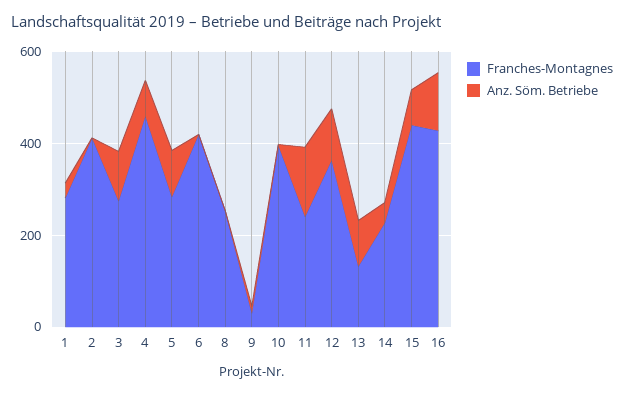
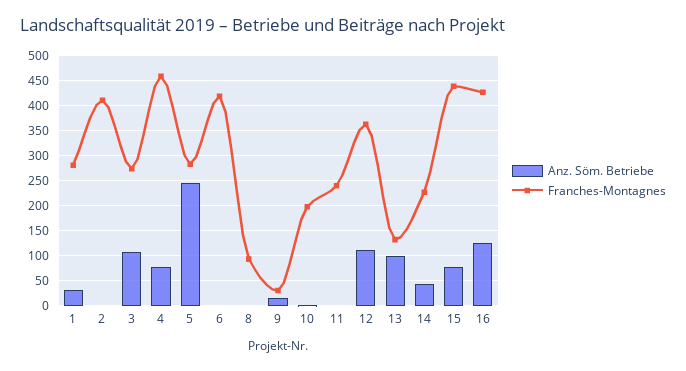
  {
    "Franches-Montagnes": {
      "1": 275,
      "2": 400,
      "3": 275,
      "4": 450,
      "5": 275,
      "6": 425,
-     "8": 250,
+     "8": 100,
      "9": 25,
-     "10": 400,
+     "10": 200,
      "11": 250,
      "12": 375,
      "13": 125,
      "14": 225,
      "15": 450,
      "16": 425
    },
    "Anz. Söm. Betriebe": {
      "1": 25,
      "2": 0,
      "3": 100,
      "4": 75,
-     "5": 100,
+     "5": 250,
      "6": 0,
      "8": 0,
      "9": 25,
      "10": 0,
-     "11": 150,
+     "11": 0,
      "12": 100,
      "13": 100,
      "14": 50,
      "15": 75,
      "16": 125
    }
  }

